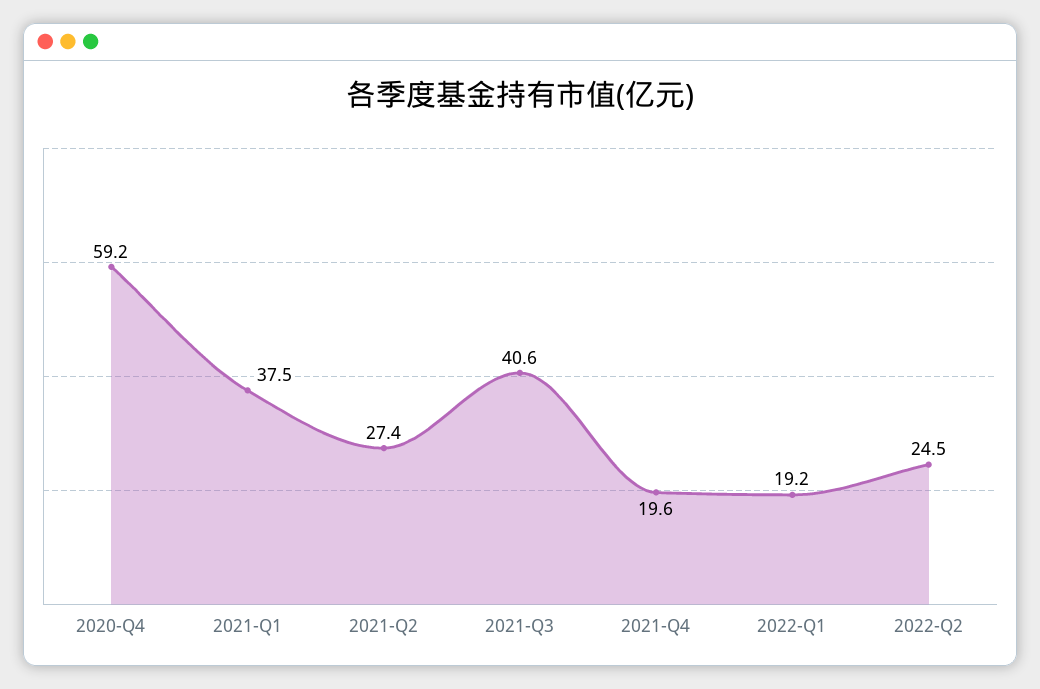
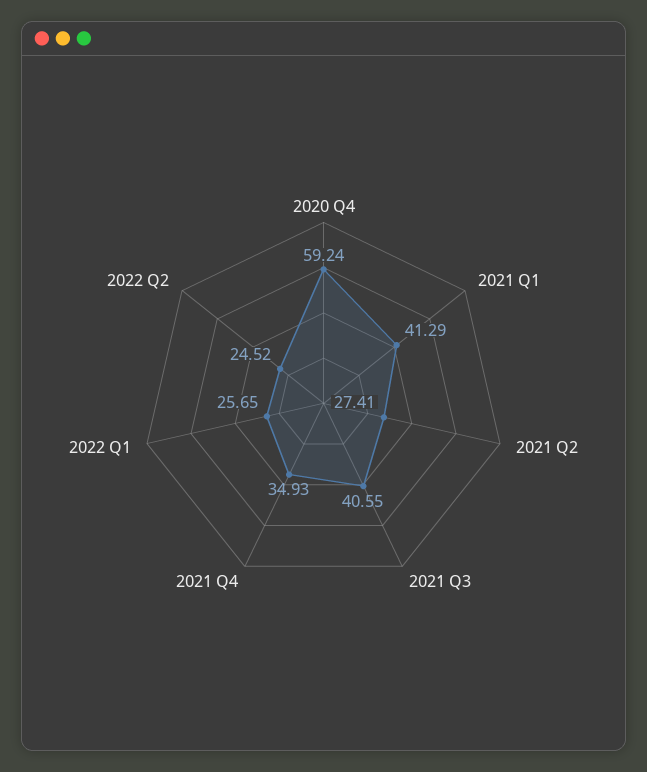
  {
    "2020-Q4": 59.24,
-   "2021-Q1": 37.5,
+   "2021-Q1": 41.29,
    "2021-Q2": 27.41,
    "2021-Q3": 40.55,
-   "2021-Q4": 19.6,
+   "2021-Q4": 34.93,
-   "2022-Q1": 19.2,
+   "2022-Q1": 25.65,
    "2022-Q2": 24.52
  }

